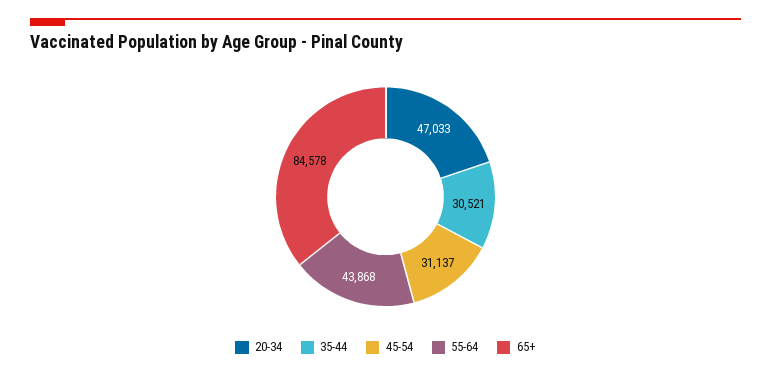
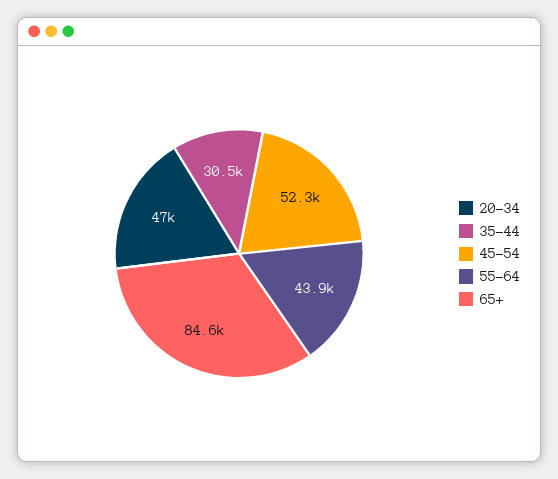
  {
    "20-34": 47033,
    "35-44": 30521,
-   "45-54": 31137,
+   "45-54": 52300,
    "55-64": 43868,
    "65+": 84578
  }

